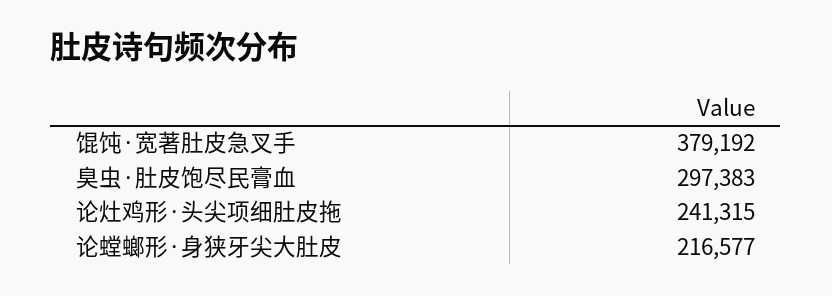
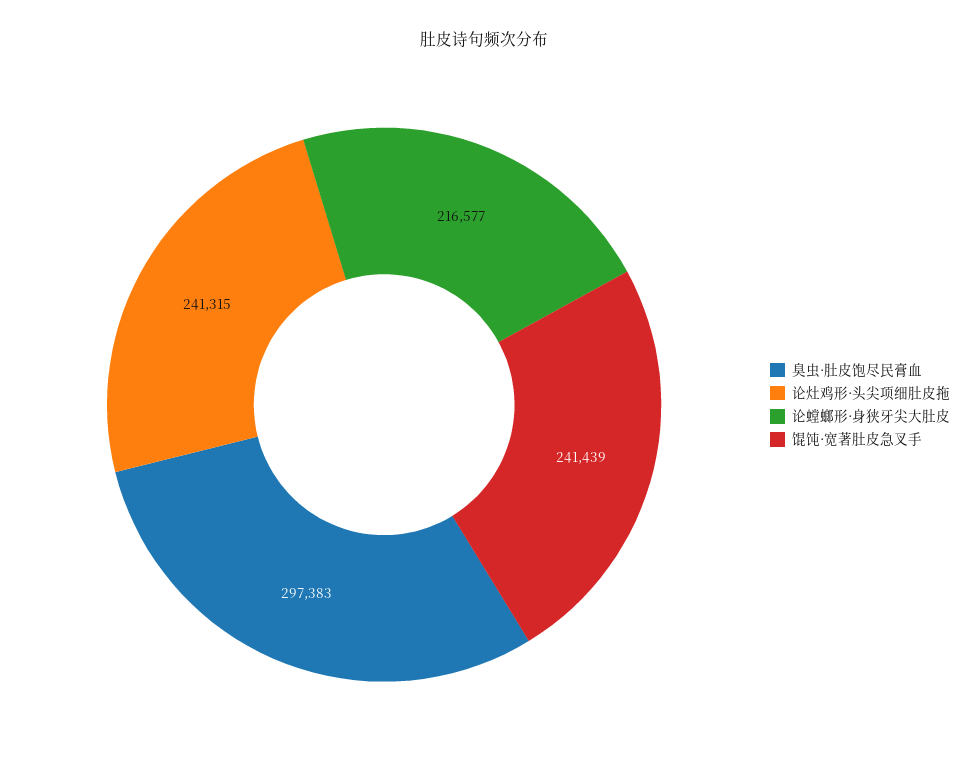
  {
-   "馄饨·宽著肚皮急叉手": 379192,
+   "馄饨·宽著肚皮急叉手": 241439,
    "臭虫·肚皮饱尽民膏血": 297383,
    "论灶鸡形·头尖项细肚皮拖": 241315,
    "论螳螂形·身狭牙尖大肚皮": 216577
  }

